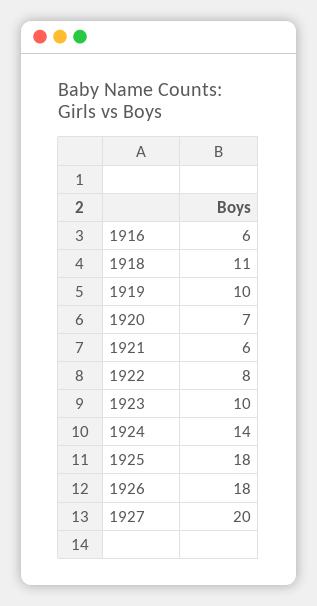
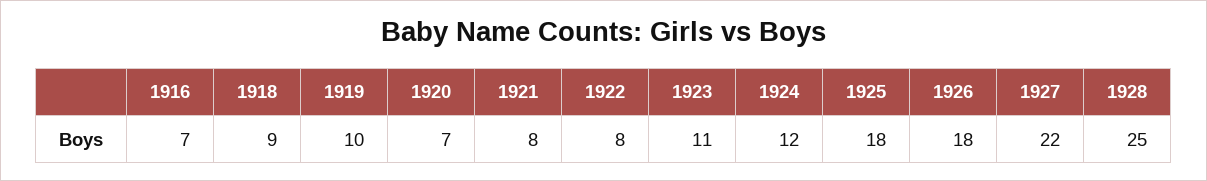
  {
-   "1916": 6,
+   "1916": 7,
-   "1918": 11,
+   "1918": 9,
    "1919": 10,
    "1920": 7,
-   "1921": 6,
+   "1921": 8,
    "1922": 8,
-   "1923": 10,
+   "1923": 11,
-   "1924": 14,
+   "1924": 12,
    "1925": 18,
    "1926": 18,
-   "1927": 20
+   "1927": 22,
+   "1928": 25
  }

